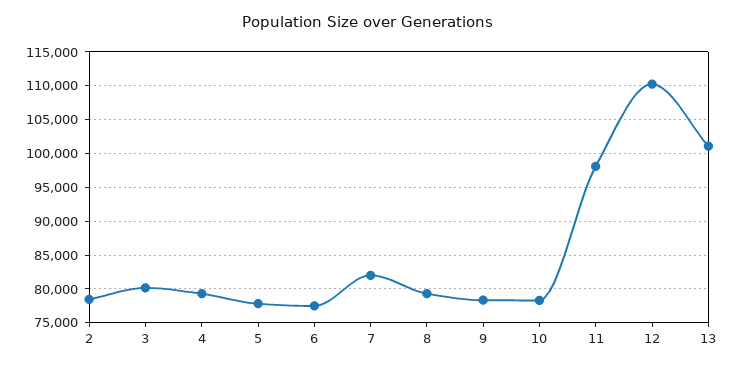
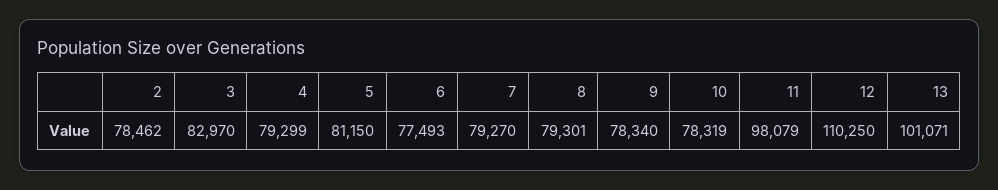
  {
    "2": 78462,
-   "3": 80000,
+   "3": 82970,
    "4": 79299,
-   "5": 78000,
+   "5": 81150,
    "6": 77493,
-   "7": 82000,
+   "7": 79270,
    "8": 79301,
    "9": 78340,
    "10": 78319,
    "11": 98079,
    "12": 110250,
    "13": 101071
  }

